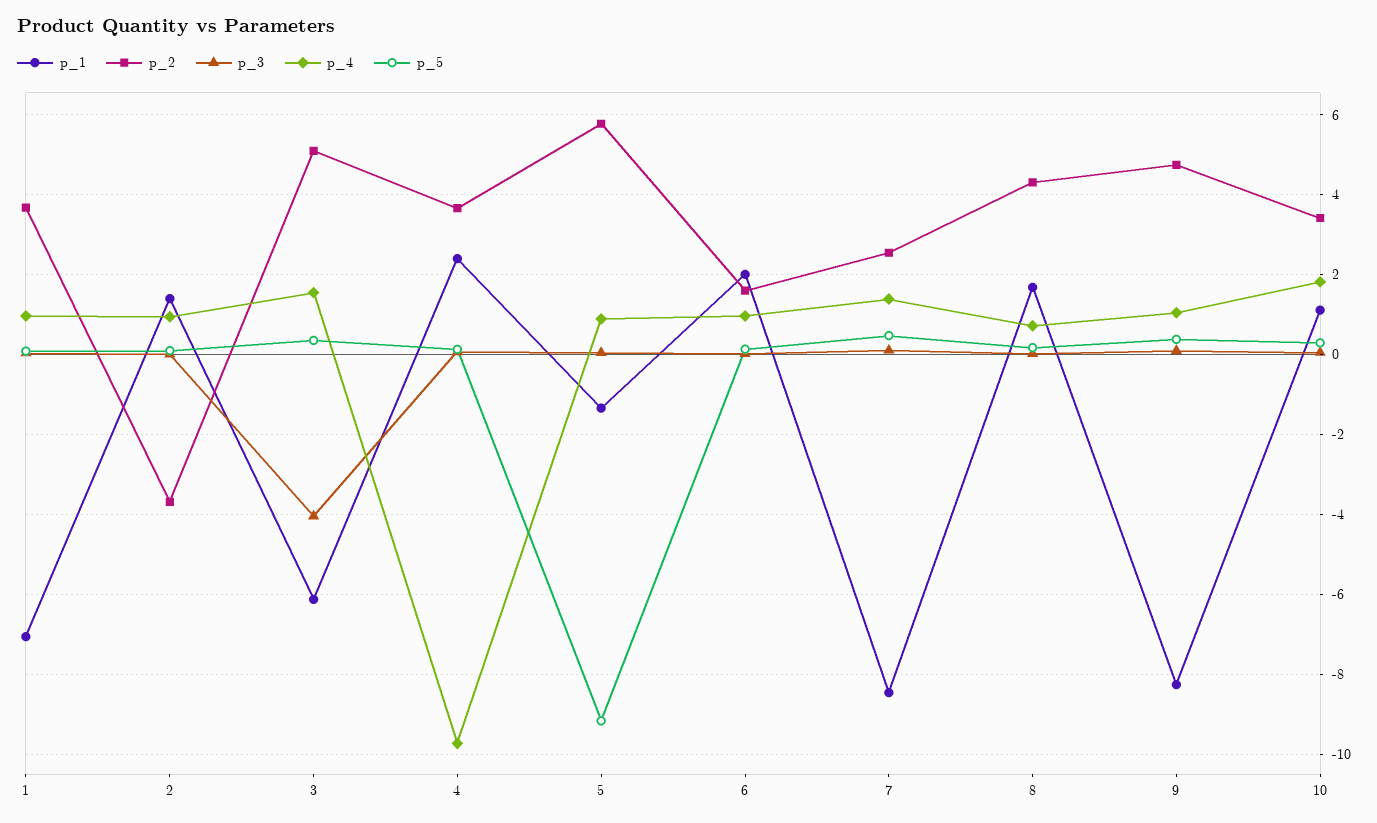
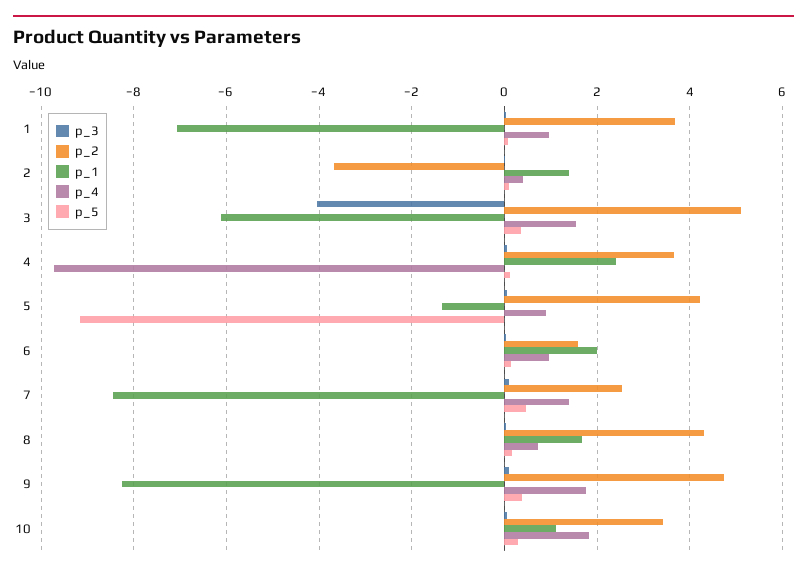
  {
    "p_1": {
      "1": -7,
      "2": 1.4,
      "3": -6.2,
      "4": 2.4,
      "5": -1.4,
      "6": 2,
      "7": -8.4,
      "8": 1.6,
      "9": -8.2,
      "10": 1.2
    },
    "p_2": {
      "1": 3.6,
      "2": -3.6,
      "3": 5,
      "4": 3.6,
-     "5": 5.8,
+     "5": 4.2,
      "6": 1.6,
      "7": 2.6,
      "8": 4.4,
      "9": 4.8,
      "10": 3.4
    },
    "p_3": {
      "1": 0,
      "2": 0,
      "3": -4,
      "4": 0,
      "5": 0,
      "6": 0,
      "7": 0.2,
      "8": 0,
      "9": 0,
      "10": 0
    },
    "p_4": {
      "1": 1,
-     "2": 1,
+     "2": 0.4,
      "3": 1.6,
      "4": -9.8,
      "5": 0.8,
      "6": 1,
      "7": 1.4,
      "8": 0.8,
-     "9": 1,
+     "9": 1.8,
      "10": 1.8
    },
    "p_5": {
      "1": 0,
      "2": 0,
      "3": 0.4,
      "4": 0.2,
      "5": -9.2,
      "6": 0.2,
      "7": 0.4,
      "8": 0.2,
      "9": 0.4,
      "10": 0.2
    }
  }

